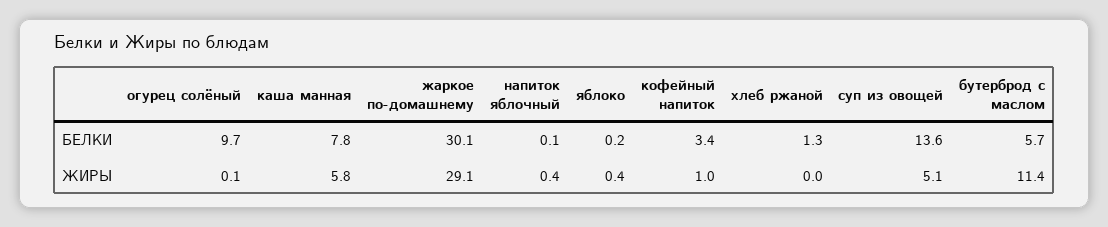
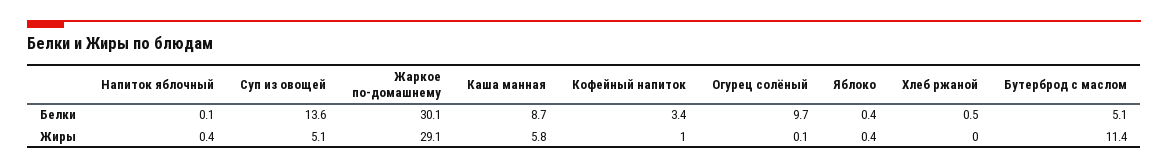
  {
    "огурец солёный": {
      "БЕЛКИ": 9.7,
      "ЖИРЫ": 0.1
    },
    "каша манная": {
-     "БЕЛКИ": 7.8,
+     "БЕЛКИ": 8.7,
      "ЖИРЫ": 5.8
    },
    "жаркое по-домашнему": {
      "БЕЛКИ": 30.1,
      "ЖИРЫ": 29.1
    },
    "напиток яблочный": {
      "БЕЛКИ": 0.1,
      "ЖИРЫ": 0.4
    },
    "яблоко": {
-     "БЕЛКИ": 0.2,
+     "БЕЛКИ": 0.4,
      "ЖИРЫ": 0.4
    },
    "кофейный напиток": {
      "БЕЛКИ": 3.4,
      "ЖИРЫ": 1
    },
    "хлеб ржаной": {
-     "БЕЛКИ": 1.3,
+     "БЕЛКИ": 0.5,
      "ЖИРЫ": 0
    },
    "суп из овощей": {
      "БЕЛКИ": 13.6,
      "ЖИРЫ": 5.1
    },
    "бутерброд с маслом": {
-     "БЕЛКИ": 5.7,
+     "БЕЛКИ": 5.1,
      "ЖИРЫ": 11.4
    }
  }

